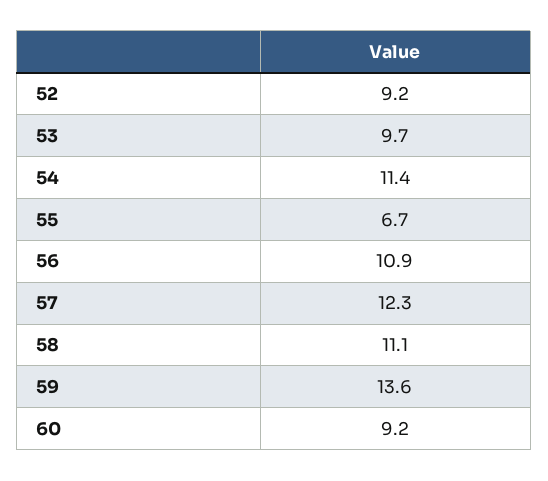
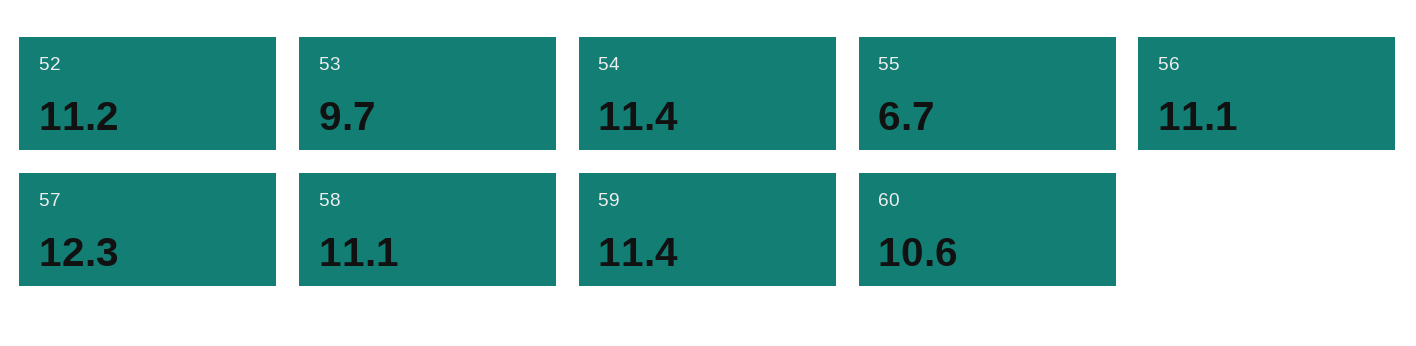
  {
-   "52": 9.2,
+   "52": 11.2,
    "53": 9.7,
    "54": 11.4,
    "55": 6.7,
-   "56": 10.9,
+   "56": 11.1,
    "57": 12.3,
    "58": 11.1,
-   "59": 13.6,
+   "59": 11.4,
-   "60": 9.2
+   "60": 10.6
  }

